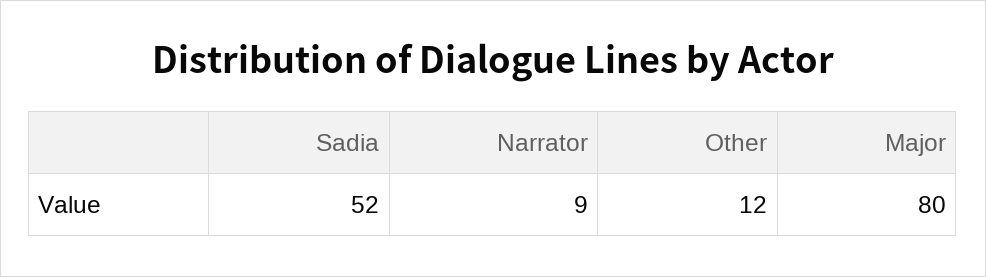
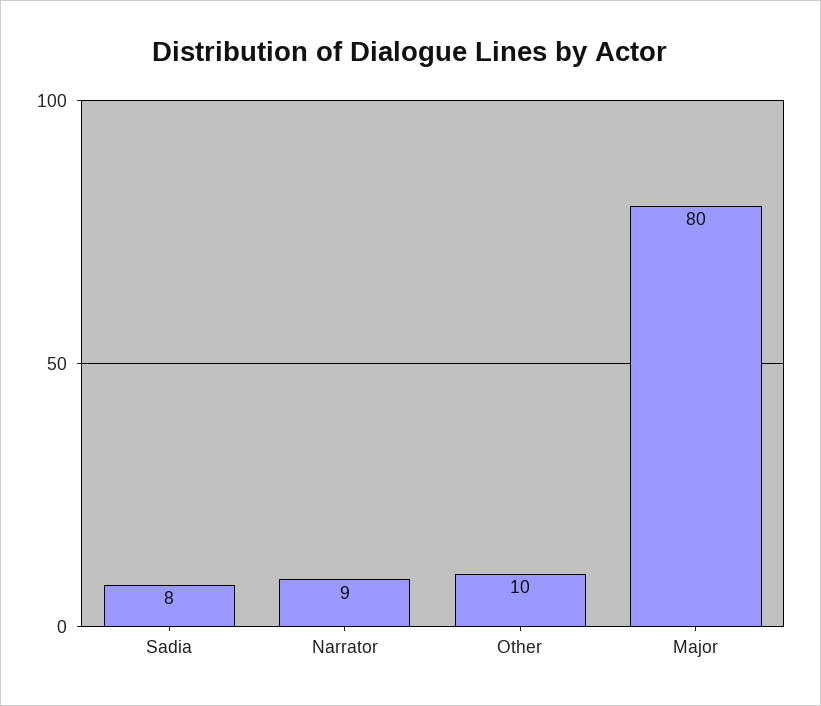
  {
-   "Sadia": 52,
+   "Sadia": 8,
    "Narrator": 9,
-   "Other": 12,
+   "Other": 10,
    "Major": 80
  }

